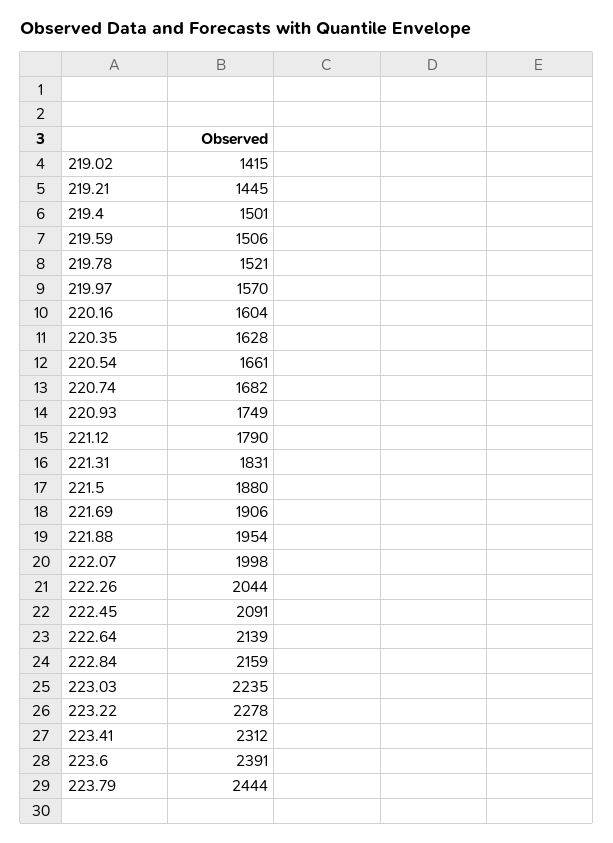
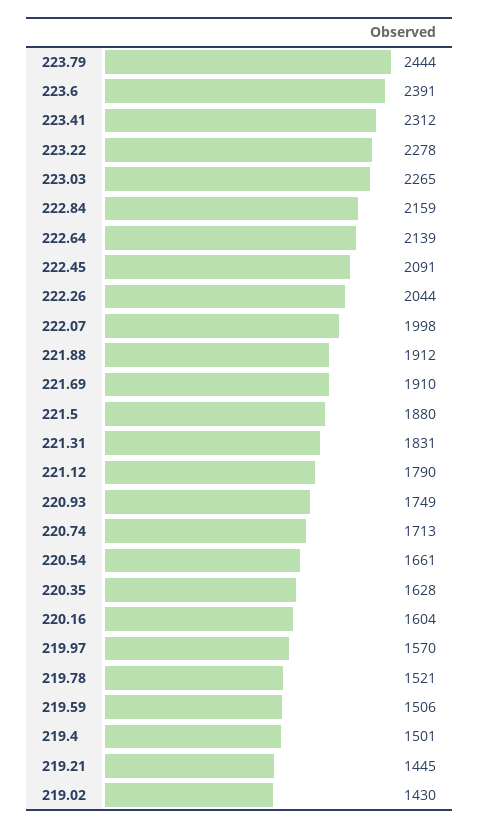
  {
-   "219.02": 1415,
+   "219.02": 1430,
    "219.21": 1445,
    "219.4": 1501,
    "219.59": 1506,
    "219.78": 1521,
    "219.97": 1570,
    "220.16": 1604,
    "220.35": 1628,
    "220.54": 1661,
-   "220.74": 1682,
+   "220.74": 1713,
    "220.93": 1749,
    "221.12": 1790,
    "221.31": 1831,
    "221.5": 1880,
-   "221.69": 1906,
+   "221.69": 1910,
-   "221.88": 1954,
+   "221.88": 1912,
    "222.07": 1998,
    "222.26": 2044,
    "222.45": 2091,
    "222.64": 2139,
    "222.84": 2159,
-   "223.03": 2235,
+   "223.03": 2265,
    "223.22": 2278,
    "223.41": 2312,
    "223.6": 2391,
    "223.79": 2444
  }

